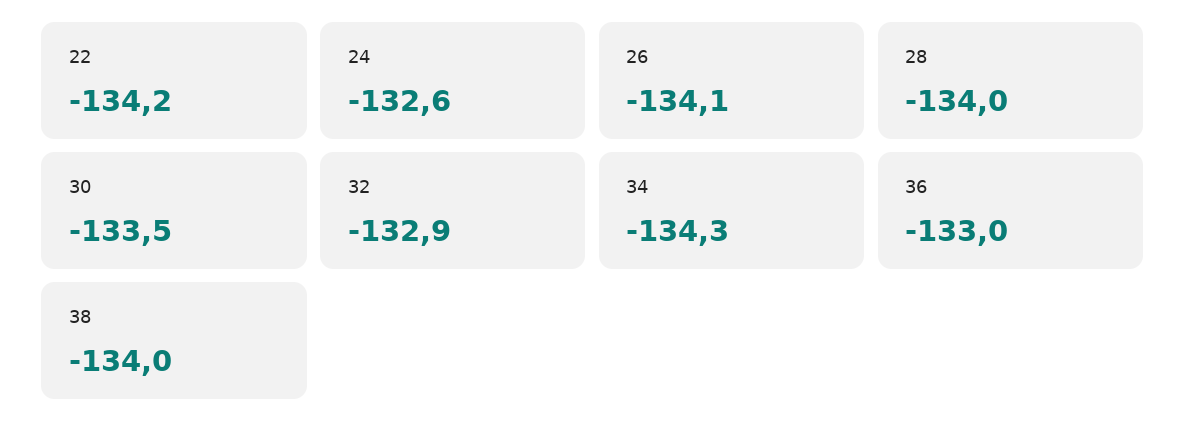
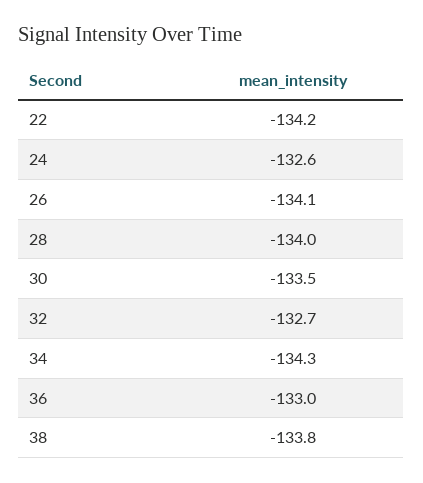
  {
    "22": -134.2,
    "24": -132.6,
    "26": -134.1,
    "28": -134,
    "30": -133.5,
-   "32": -132.9,
+   "32": -132.7,
    "34": -134.3,
    "36": -133,
-   "38": -134
+   "38": -133.8
  }

